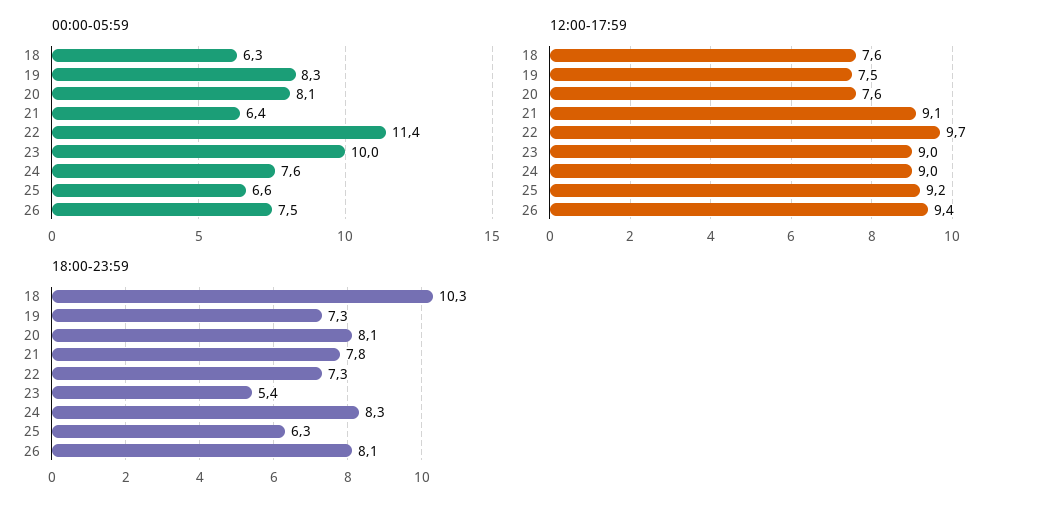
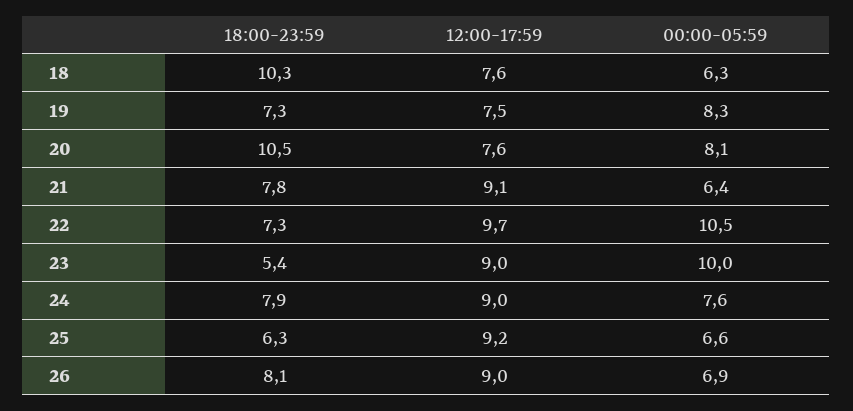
  {
    "00:00-05:59": {
      "18": 6.3,
      "19": 8.3,
      "20": 8.1,
      "21": 6.4,
-     "22": 11.4,
+     "22": 10.5,
      "23": 10,
      "24": 7.6,
      "25": 6.6,
-     "26": 7.5
+     "26": 6.9
    },
    "12:00-17:59": {
      "18": 7.6,
      "19": 7.5,
      "20": 7.6,
      "21": 9.1,
      "22": 9.7,
      "23": 9,
      "24": 9,
      "25": 9.2,
-     "26": 9.4
+     "26": 9
    },
    "18:00-23:59": {
      "18": 10.3,
      "19": 7.3,
-     "20": 8.1,
+     "20": 10.5,
      "21": 7.8,
      "22": 7.3,
      "23": 5.4,
-     "24": 8.3,
+     "24": 7.9,
      "25": 6.3,
      "26": 8.1
    }
  }

